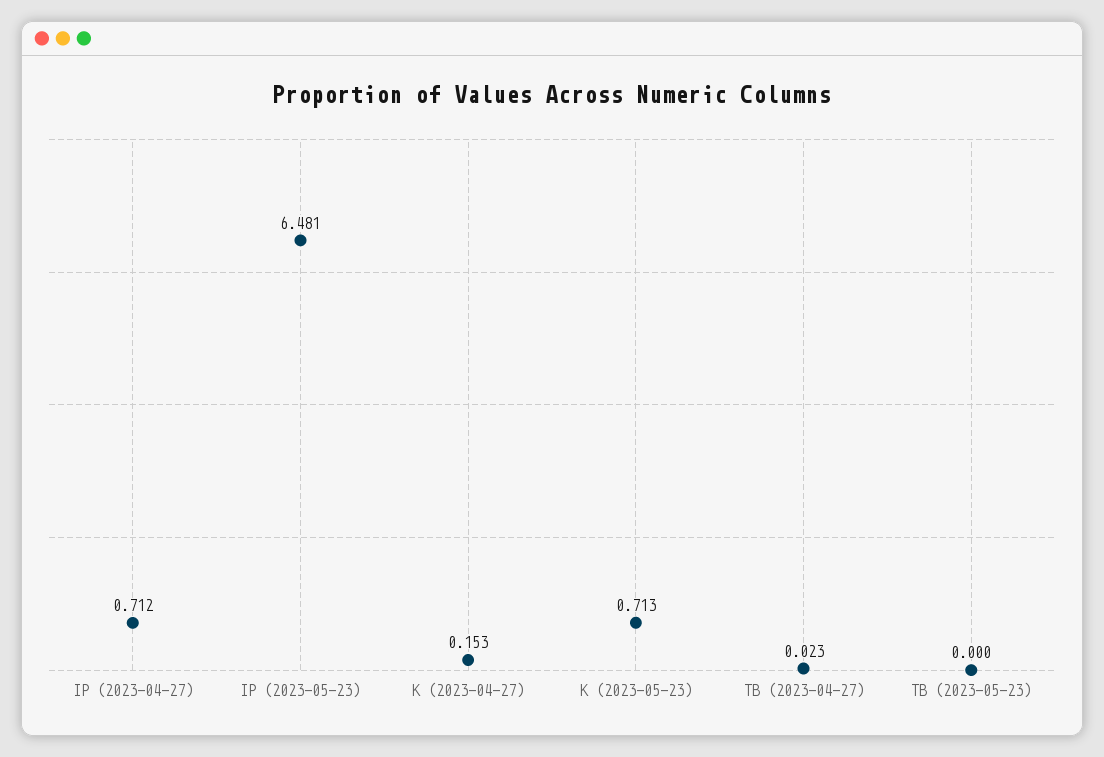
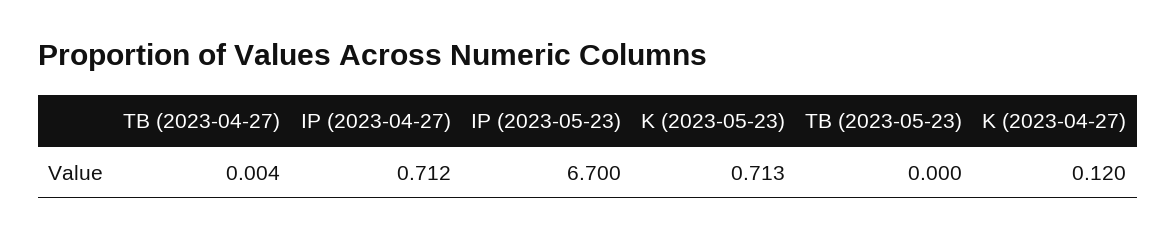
  {
    "IP (2023-04-27)": 0.712,
-   "IP (2023-05-23)": 6.481,
+   "IP (2023-05-23)": 6.7,
-   "K (2023-04-27)": 0.153,
+   "K (2023-04-27)": 0.12,
    "K (2023-05-23)": 0.713,
-   "TB (2023-04-27)": 0.023,
+   "TB (2023-04-27)": 0.004,
    "TB (2023-05-23)": 0
  }

